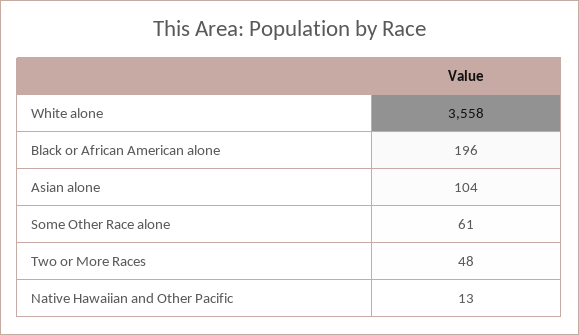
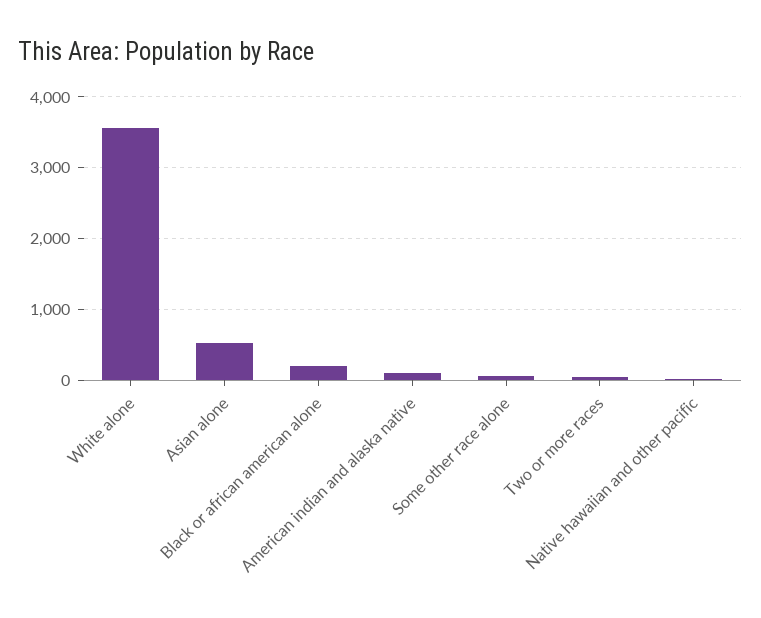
  {
    "White alone": 3558,
    "Black or African American alone": 196,
-   "Asian alone": 104,
+   "Asian alone": 500,
    "Some Other Race alone": 61,
    "Two or More Races": 48,
-   "Native Hawaiian and Other Pacific": 13
+   "Native Hawaiian and Other Pacific": 13,
+   "American indian and alaska native": 100
  }

